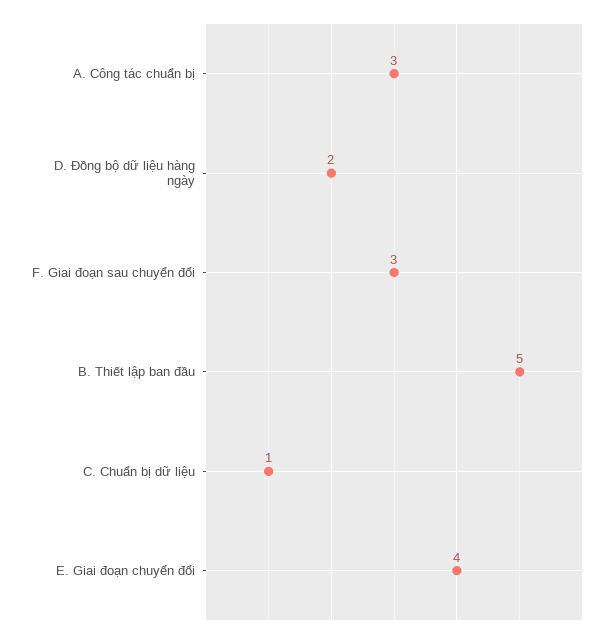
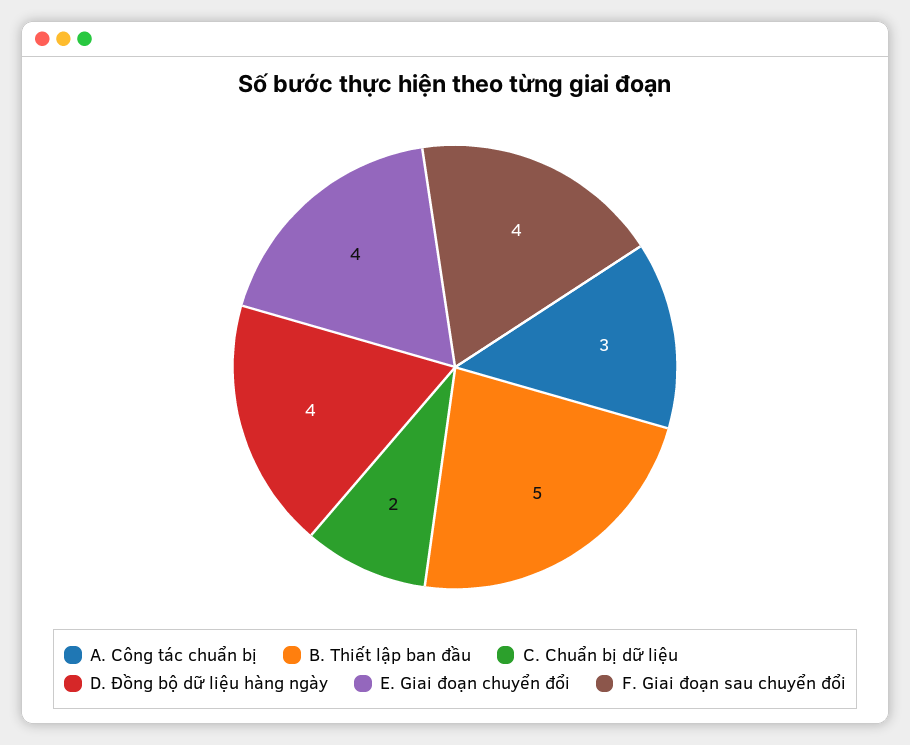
  {
    "A. Công tác chuẩn bị": 3,
-   "D. Đồng bộ dữ liệu hàng ngày": 2,
+   "D. Đồng bộ dữ liệu hàng ngày": 4,
-   "F. Giai đoạn sau chuyển đổi": 3,
+   "F. Giai đoạn sau chuyển đổi": 4,
    "B. Thiết lập ban đầu": 5,
-   "C. Chuẩn bị dữ liệu": 1,
+   "C. Chuẩn bị dữ liệu": 2,
    "E. Giai đoạn chuyển đổi": 4
  }

